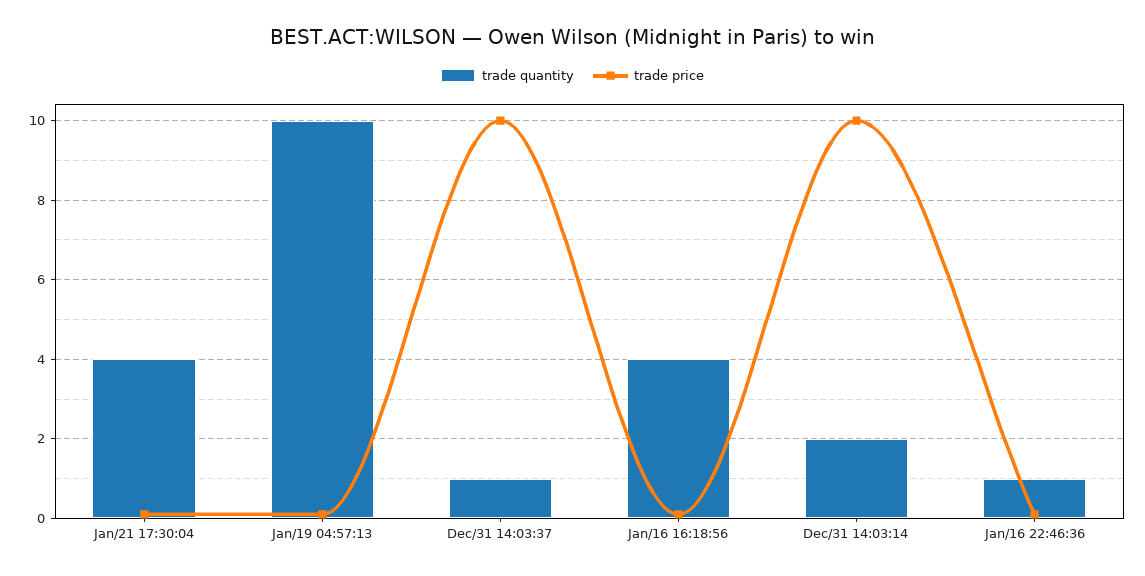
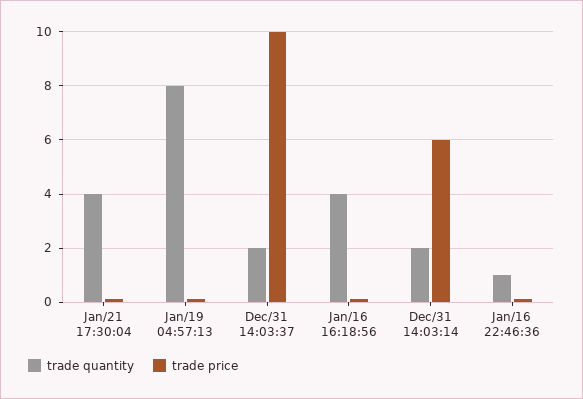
  {
    "trade quantity": {
      "Jan/21 17:30:04": 4,
-     "Jan/19 04:57:13": 10,
+     "Jan/19 04:57:13": 8,
-     "Dec/31 14:03:37": 1,
+     "Dec/31 14:03:37": 2,
      "Jan/16 16:18:56": 4,
      "Dec/31 14:03:14": 2,
      "Jan/16 22:46:36": 1
    },
    "trade price": {
      "Jan/21 17:30:04": 0,
      "Jan/19 04:57:13": 0,
      "Dec/31 14:03:37": 10,
      "Jan/16 16:18:56": 0,
-     "Dec/31 14:03:14": 10,
+     "Dec/31 14:03:14": 6,
      "Jan/16 22:46:36": 0
    }
  }

